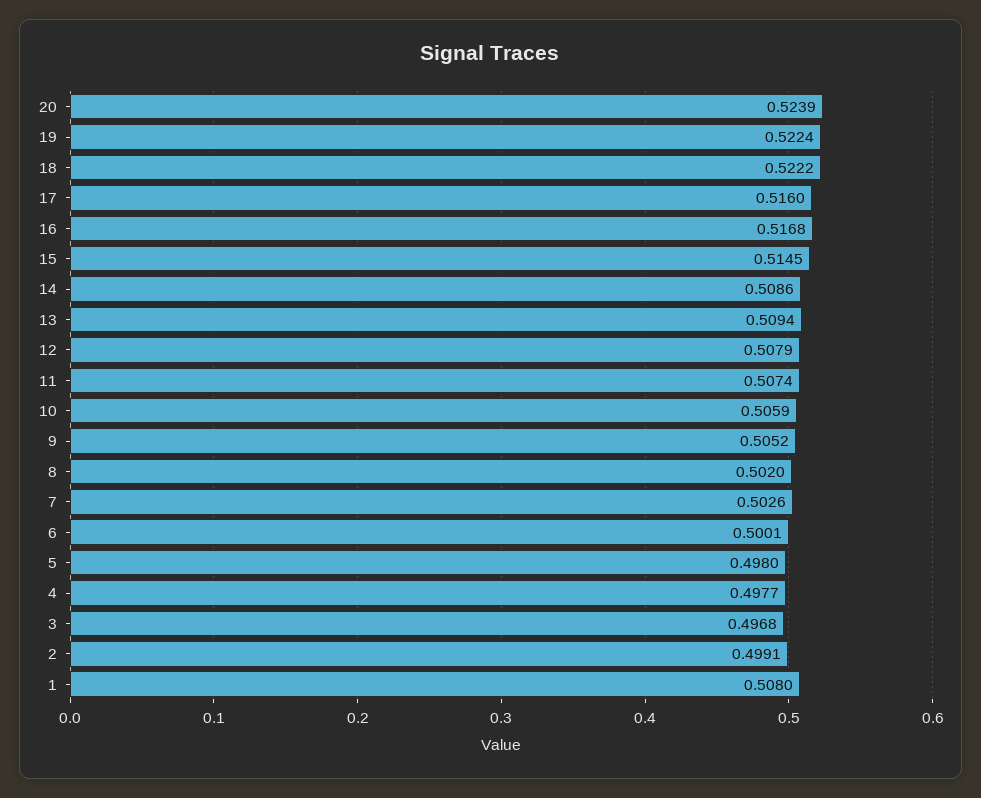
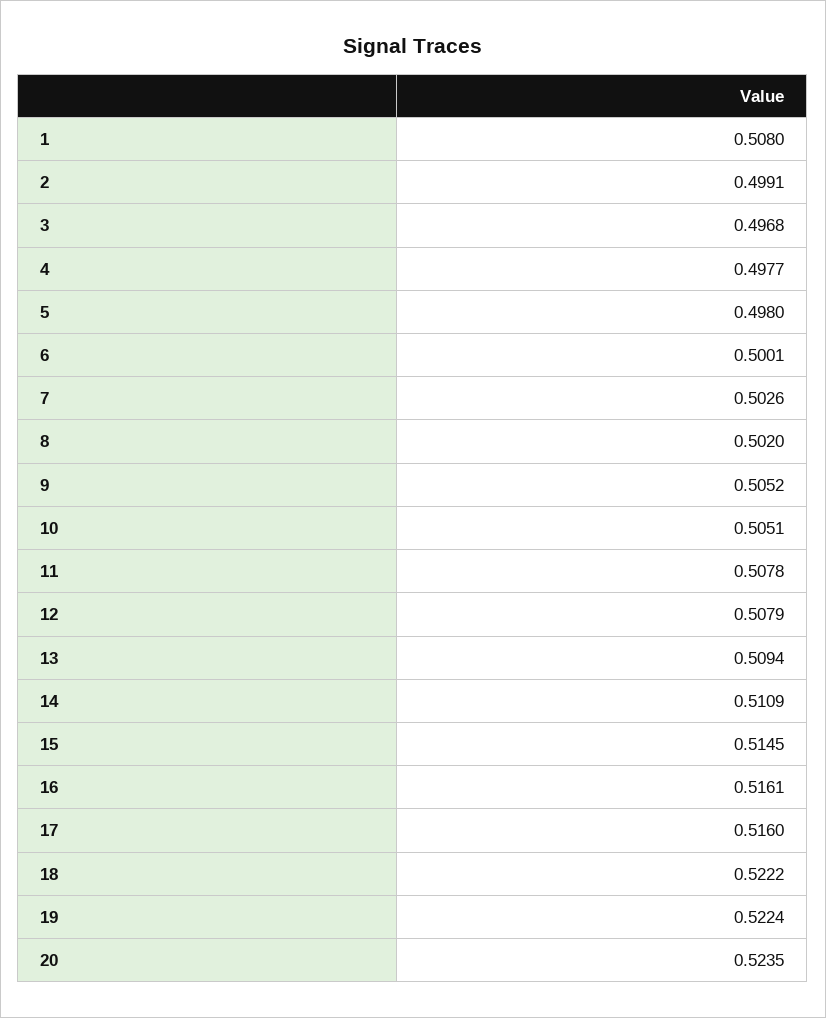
  {
-   "20": 0.5239,
+   "20": 0.5235,
    "19": 0.5224,
    "18": 0.5222,
    "17": 0.516,
-   "16": 0.5168,
+   "16": 0.5161,
    "15": 0.5145,
-   "14": 0.5086,
+   "14": 0.5109,
    "13": 0.5094,
    "12": 0.5079,
-   "11": 0.5074,
+   "11": 0.5078,
-   "10": 0.5059,
+   "10": 0.5051,
    "9": 0.5052,
    "8": 0.502,
    "7": 0.5026,
    "6": 0.5001,
    "5": 0.498,
    "4": 0.4977,
    "3": 0.4968,
    "2": 0.4991,
    "1": 0.508
  }

